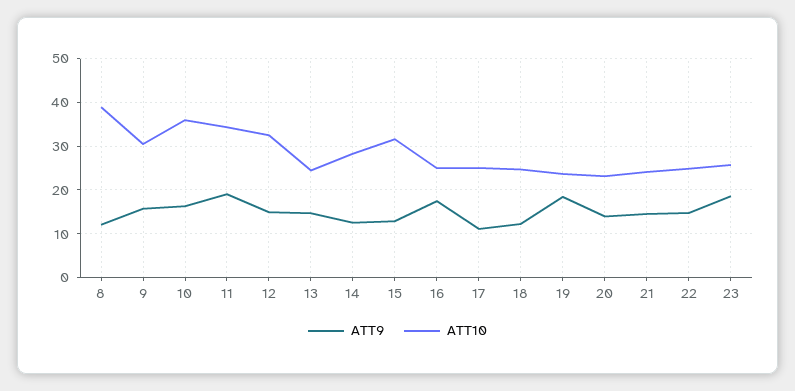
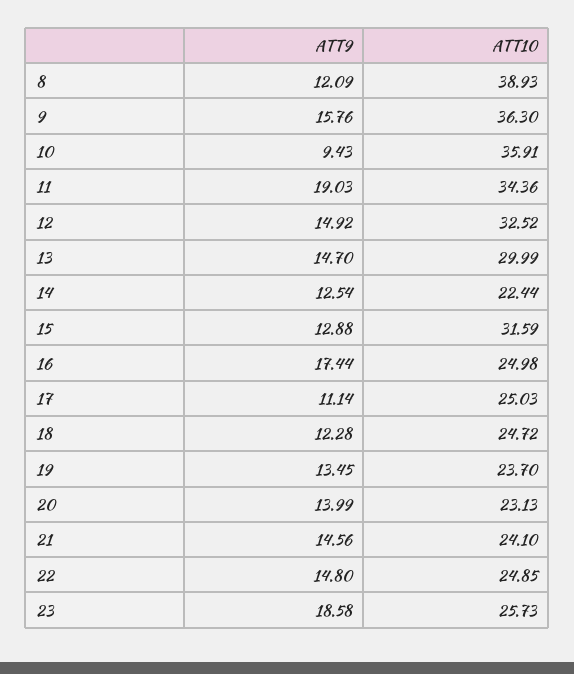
  {
    "ATT9": {
      "8": 12.09,
      "9": 15.76,
-     "10": 16,
+     "10": 9.43,
      "11": 19.03,
      "12": 14.92,
      "13": 14.7,
      "14": 12.54,
      "15": 12.88,
      "16": 17.44,
      "17": 11.14,
      "18": 12.28,
-     "19": 18,
+     "19": 13.45,
      "20": 13.99,
      "21": 14.56,
      "22": 14.8,
      "23": 18.58
    },
    "ATT10": {
      "8": 38.93,
-     "9": 30,
+     "9": 36.3,
      "10": 35.91,
      "11": 34.36,
      "12": 32.52,
-     "13": 24,
+     "13": 29.99,
-     "14": 28,
+     "14": 22.44,
      "15": 31.59,
      "16": 24.98,
      "17": 25.03,
      "18": 24.72,
      "19": 23.7,
      "20": 23.13,
      "21": 24.1,
      "22": 24.85,
      "23": 25.73
    }
  }

